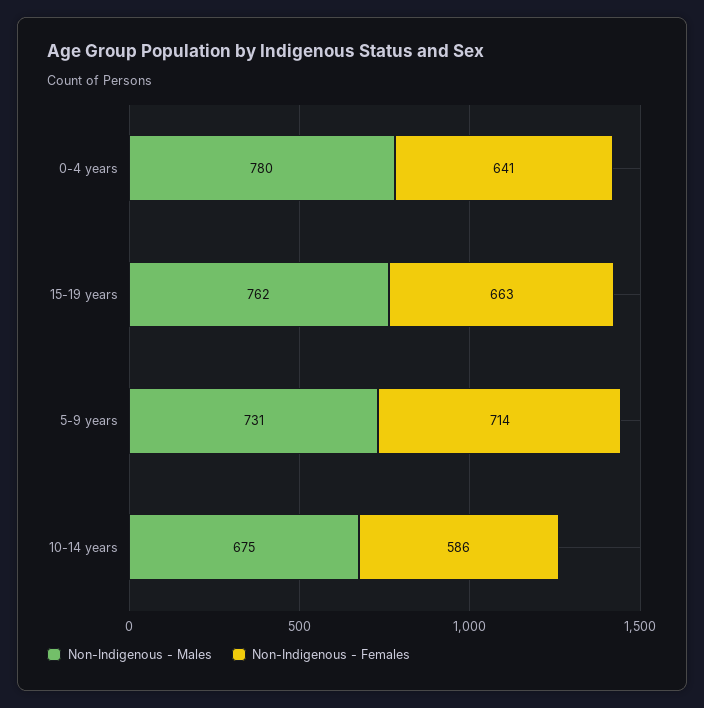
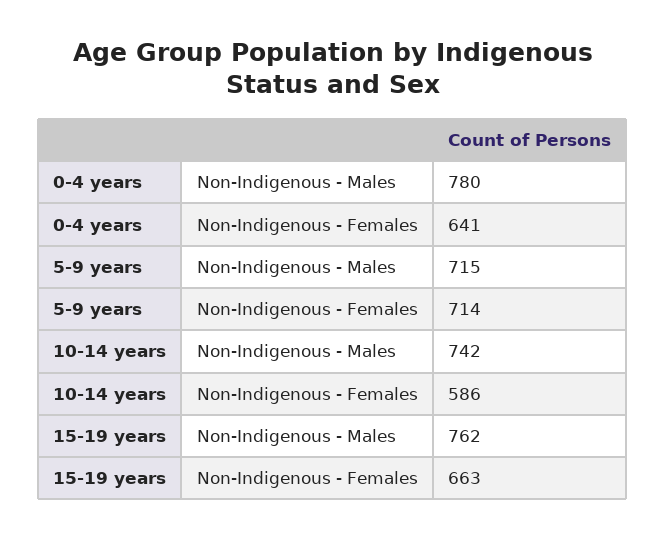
  {
    "Non-Indigenous - Males": {
      "0-4 years": 780,
      "15-19 years": 762,
-     "5-9 years": 731,
+     "5-9 years": 715,
-     "10-14 years": 675
+     "10-14 years": 742
    },
    "Non-Indigenous - Females": {
      "0-4 years": 641,
      "15-19 years": 663,
      "5-9 years": 714,
      "10-14 years": 586
    }
  }

